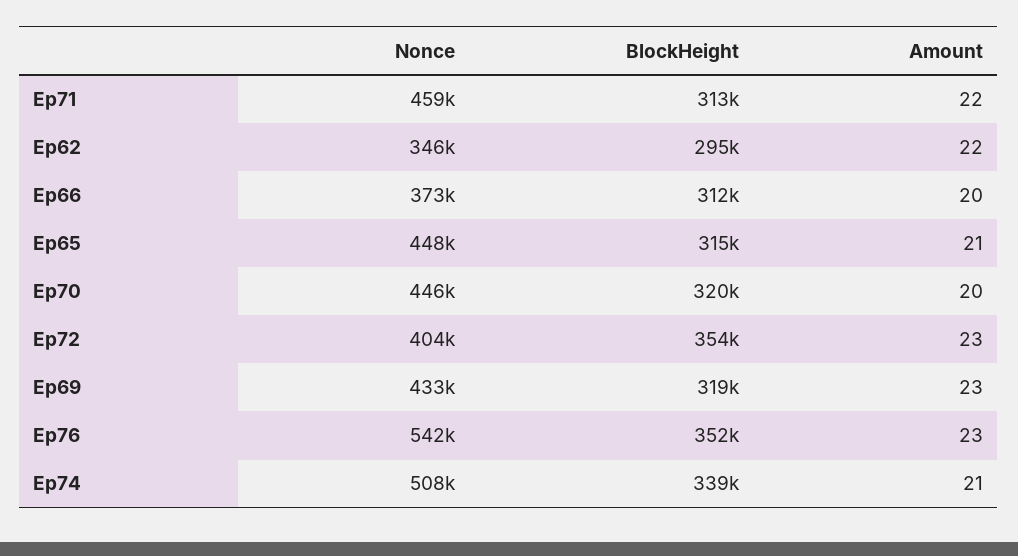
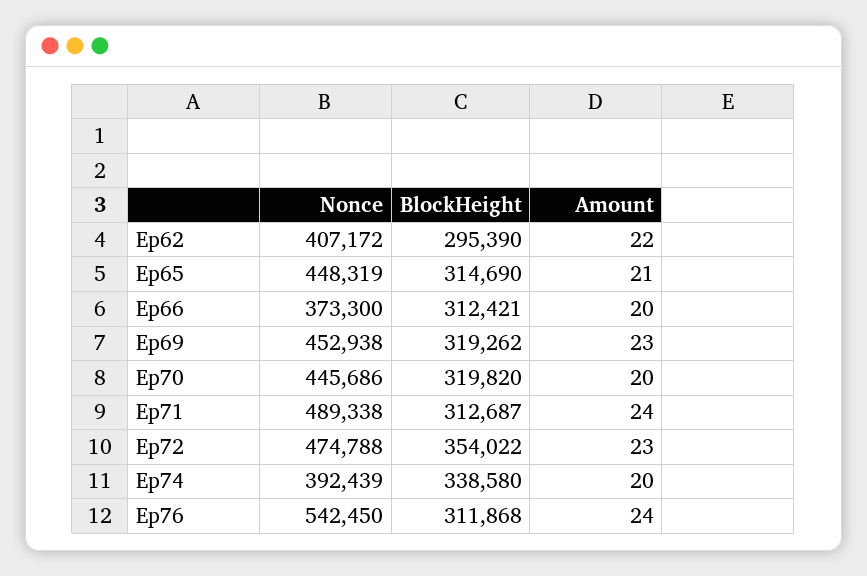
  {
    "Nonce": {
-     "Ep71": 459000,
+     "Ep71": 489338,
-     "Ep62": 346000,
+     "Ep62": 407172,
      "Ep66": 373300,
      "Ep65": 448319,
      "Ep70": 445686,
-     "Ep72": 404000,
+     "Ep72": 474788,
-     "Ep69": 433000,
+     "Ep69": 452938,
      "Ep76": 542450,
-     "Ep74": 508000
+     "Ep74": 392439
    },
    "BlockHeight": {
      "Ep71": 312687,
      "Ep62": 295390,
      "Ep66": 312421,
      "Ep65": 314690,
      "Ep70": 319820,
      "Ep72": 354022,
      "Ep69": 319262,
-     "Ep76": 352000,
+     "Ep76": 311868,
      "Ep74": 338580
    },
    "Amount": {
-     "Ep71": 22,
+     "Ep71": 24,
      "Ep62": 22,
      "Ep66": 20,
      "Ep65": 21,
      "Ep70": 20,
      "Ep72": 23,
      "Ep69": 23,
-     "Ep76": 23,
+     "Ep76": 24,
-     "Ep74": 21
+     "Ep74": 20
    }
  }

